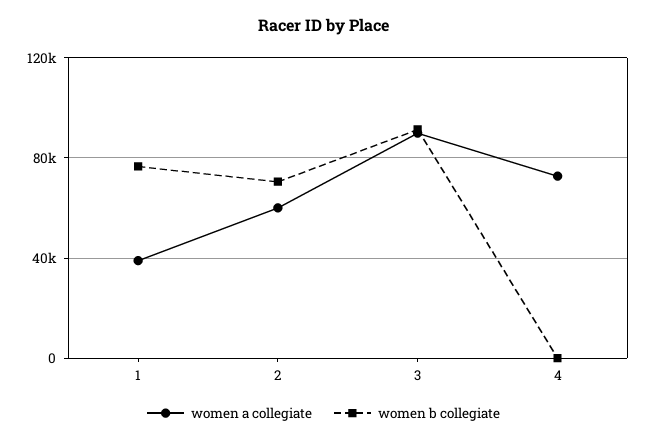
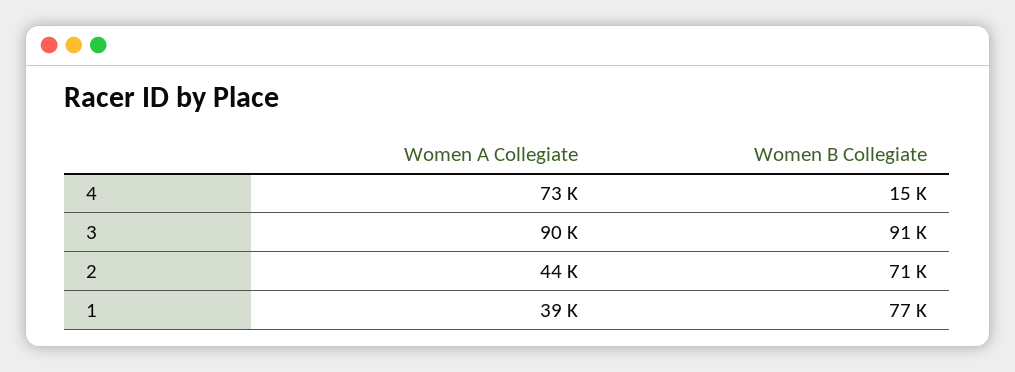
  {
    "women a collegiate": {
      "1": 39000,
-     "2": 60000,
+     "2": 44000,
      "3": 90000,
      "4": 73000
    },
    "women b collegiate": {
      "1": 77000,
      "2": 71000,
      "3": 91000,
-     "4": 0
+     "4": 15000
    }
  }

